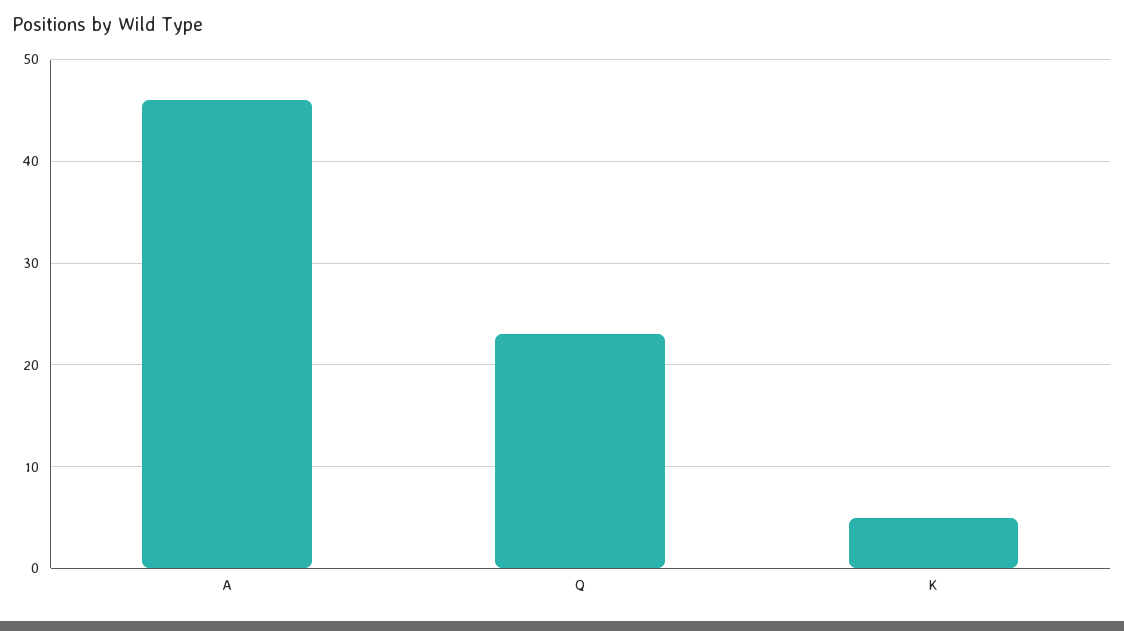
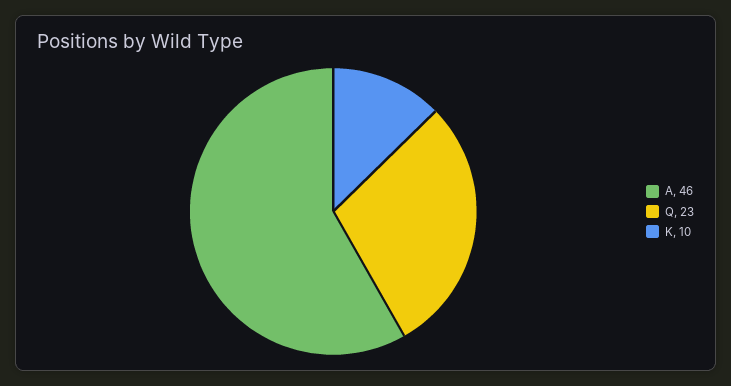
  {
    "A": 46,
    "Q": 23,
-   "K": 5
+   "K": 10
  }

